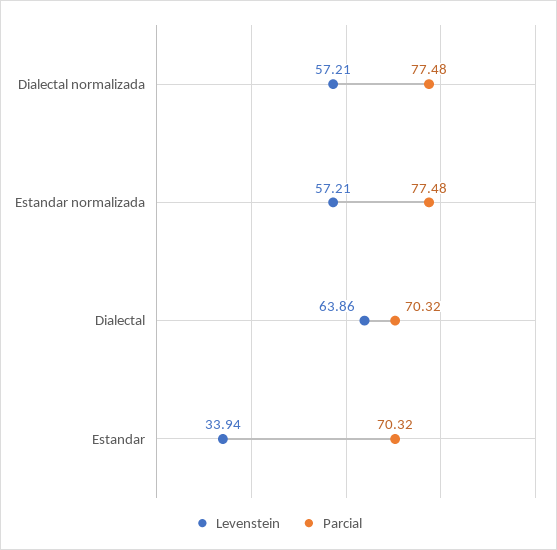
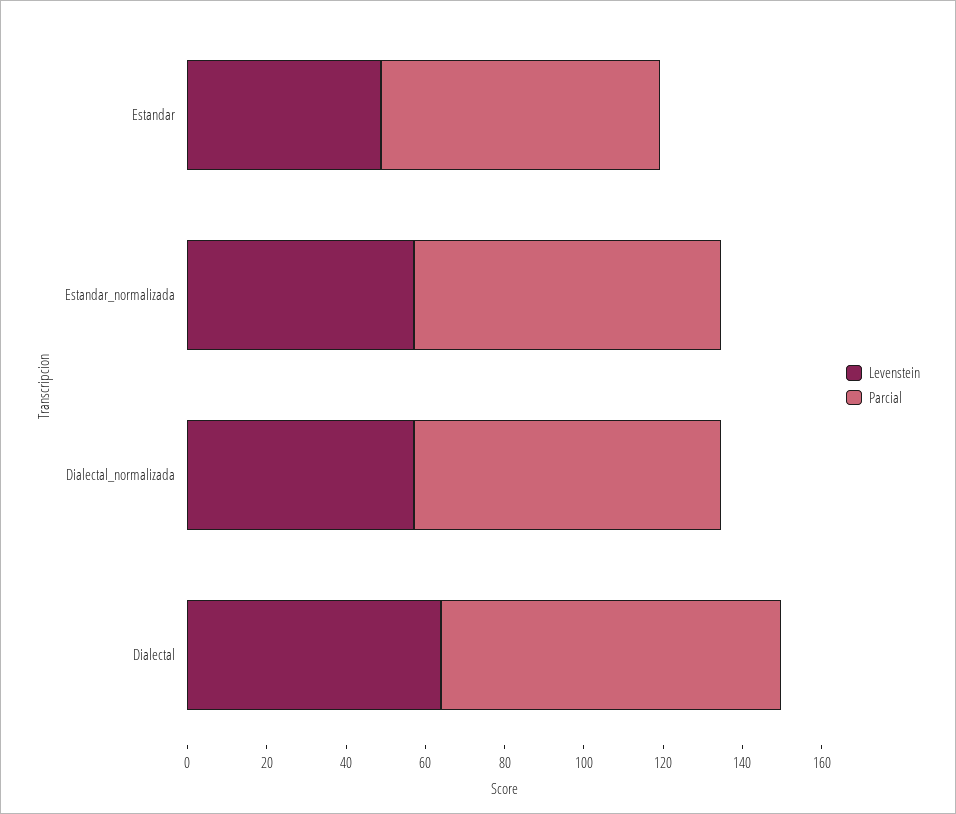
  {
    "Levenstein": {
      "Dialectal normalizada": 57.21,
      "Estandar normalizada": 57.21,
      "Dialectal": 63.86,
-     "Estandar": 33.94
+     "Estandar": 50
    },
    "Parcial": {
      "Dialectal normalizada": 77.48,
      "Estandar normalizada": 77.48,
-     "Dialectal": 70.32,
+     "Dialectal": 85,
      "Estandar": 70.32
    }
  }

